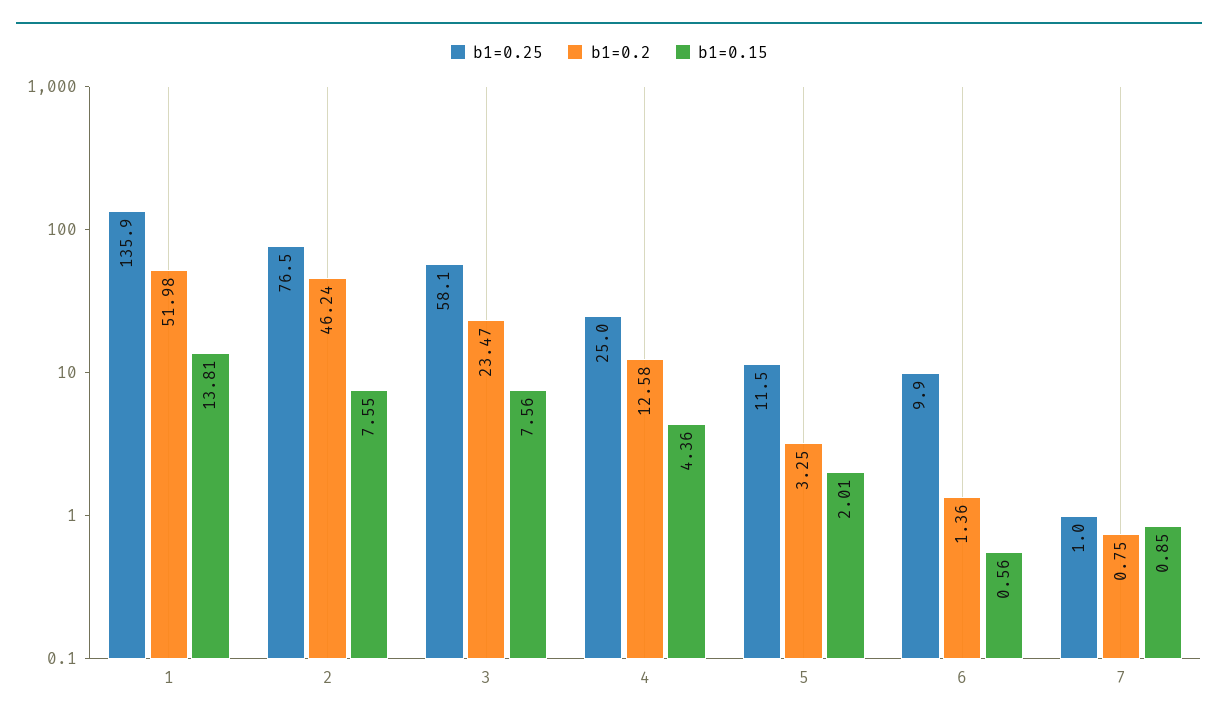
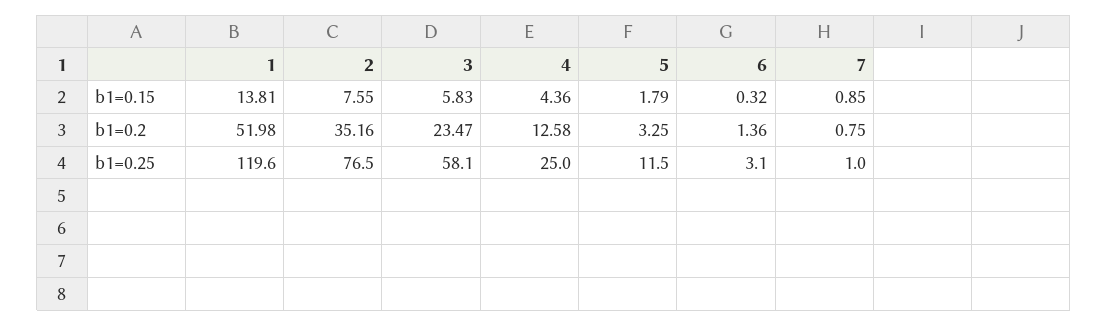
  {
    "b1=0.25": {
-     "1": 135.9,
+     "1": 119.6,
      "2": 76.5,
      "3": 58.1,
      "4": 25,
      "5": 11.5,
-     "6": 9.9,
+     "6": 3.1,
      "7": 1
    },
    "b1=0.2": {
      "1": 51.98,
-     "2": 46.24,
+     "2": 35.16,
      "3": 23.47,
      "4": 12.58,
      "5": 3.25,
      "6": 1.36,
      "7": 0.75
    },
    "b1=0.15": {
      "1": 13.81,
      "2": 7.55,
-     "3": 7.56,
+     "3": 5.83,
      "4": 4.36,
-     "5": 2.01,
+     "5": 1.79,
-     "6": 0.56,
+     "6": 0.32,
      "7": 0.85
    }
  }

